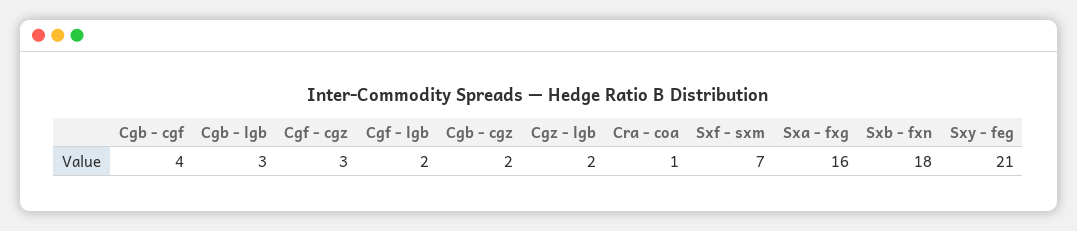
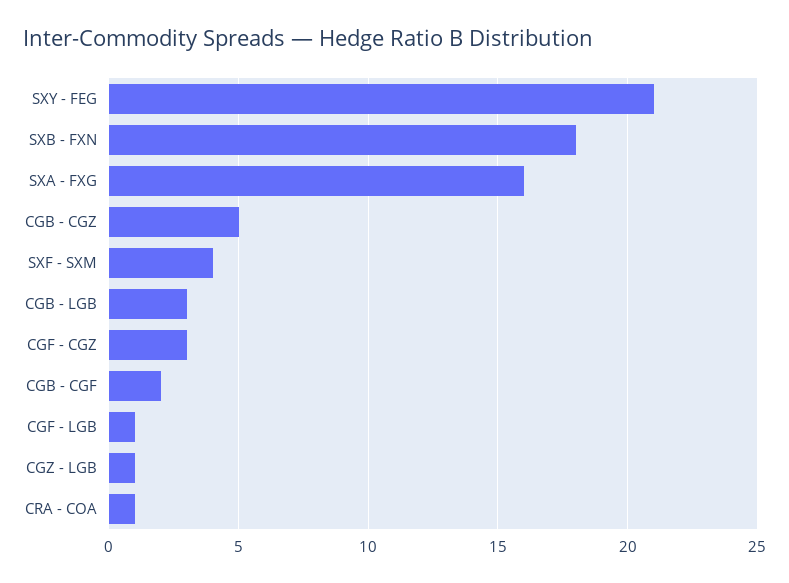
  {
-   "Cgb - cgf": 4,
+   "Cgb - cgf": 2,
    "Cgb - lgb": 3,
    "Cgf - cgz": 3,
-   "Cgf - lgb": 2,
+   "Cgf - lgb": 1,
-   "Cgb - cgz": 2,
+   "Cgb - cgz": 5,
-   "Cgz - lgb": 2,
+   "Cgz - lgb": 1,
    "Cra - coa": 1,
-   "Sxf - sxm": 7,
+   "Sxf - sxm": 4,
    "Sxa - fxg": 16,
    "Sxb - fxn": 18,
    "Sxy - feg": 21
  }

